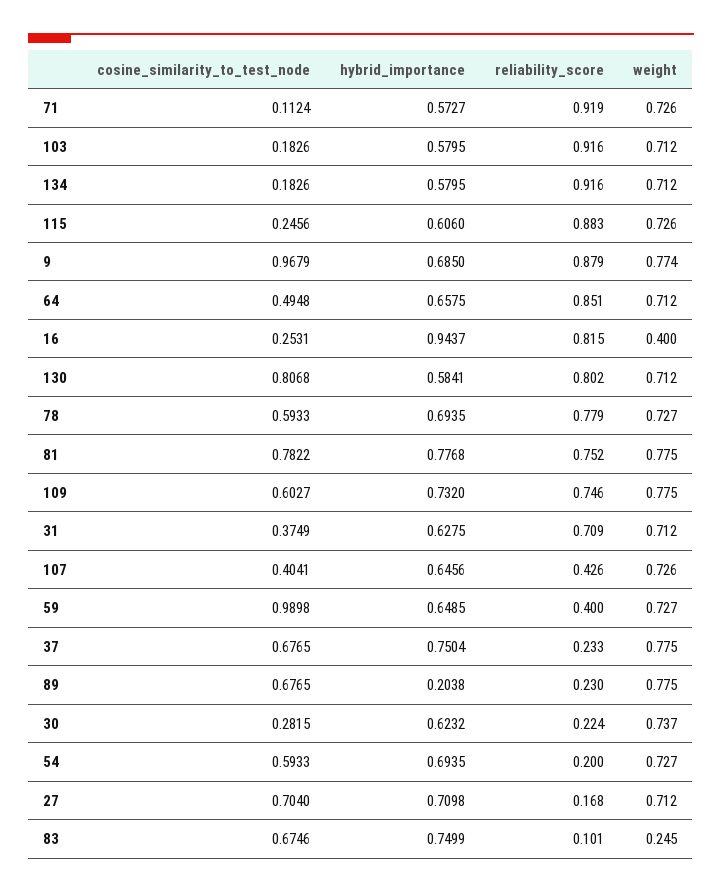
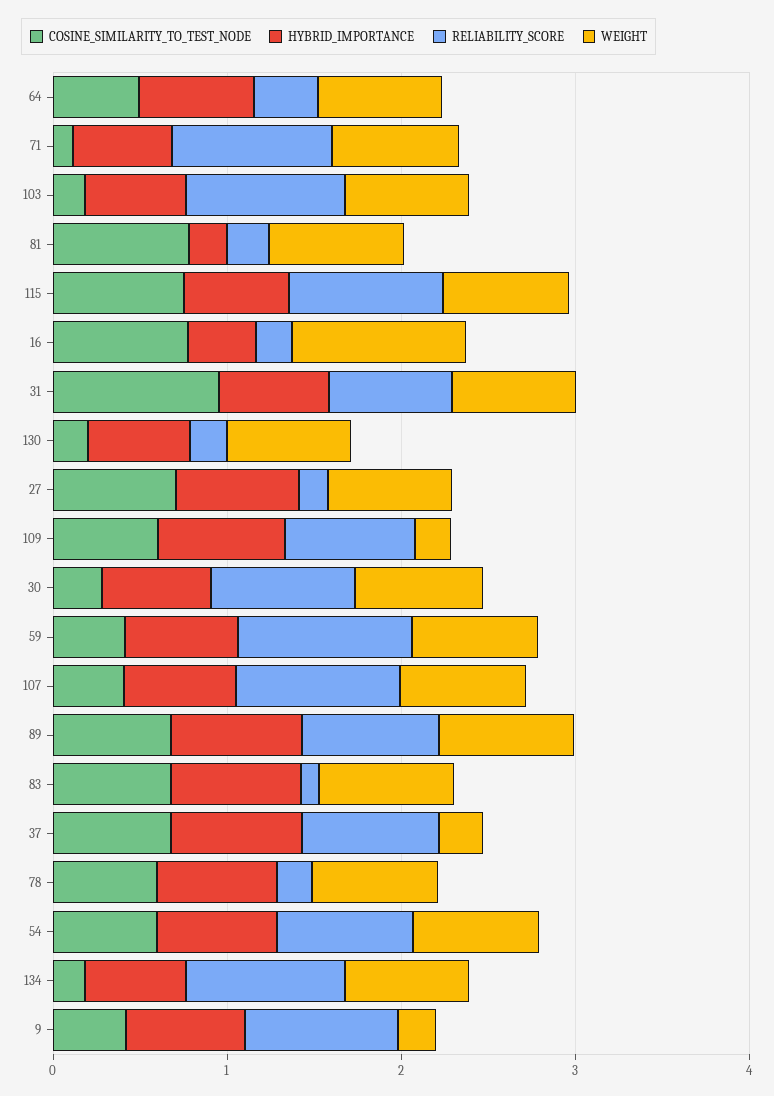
  {
    "cosine_similarity_to_test_node": {
      "71": 0.1124,
      "103": 0.1826,
      "134": 0.1826,
-     "115": 0.2456,
+     "115": 0.8,
-     "9": 0.9679,
+     "9": 0.4,
      "64": 0.4948,
-     "16": 0.2531,
+     "16": 0.8,
-     "130": 0.8068,
+     "130": 0.2,
      "78": 0.5933,
      "81": 0.7822,
      "109": 0.6027,
-     "31": 0.3749,
+     "31": 1,
      "107": 0.4041,
-     "59": 0.9898,
+     "59": 0.4,
      "37": 0.6765,
      "89": 0.6765,
      "30": 0.2815,
      "54": 0.5933,
      "27": 0.704,
      "83": 0.6746
    },
    "hybrid_importance": {
      "71": 0.5727,
      "103": 0.5795,
      "134": 0.5795,
      "115": 0.606,
      "9": 0.685,
      "64": 0.6575,
-     "16": 0.9437,
+     "16": 0.4,
      "130": 0.5841,
      "78": 0.6935,
-     "81": 0.7768,
+     "81": 0.2,
      "109": 0.732,
      "31": 0.6275,
      "107": 0.6456,
      "59": 0.6485,
      "37": 0.7504,
-     "89": 0.2038,
+     "89": 0.8,
      "30": 0.6232,
      "54": 0.6935,
      "27": 0.7098,
      "83": 0.7499
    },
    "reliability_score": {
      "71": 0.919,
      "103": 0.916,
      "134": 0.916,
      "115": 0.883,
      "9": 0.879,
-     "64": 0.851,
+     "64": 0.4,
-     "16": 0.815,
+     "16": 0.2,
-     "130": 0.802,
+     "130": 0.2,
-     "78": 0.779,
+     "78": 0.2,
-     "81": 0.752,
+     "81": 0.2,
      "109": 0.746,
      "31": 0.709,
-     "107": 0.426,
+     "107": 1,
-     "59": 0.4,
+     "59": 1,
-     "37": 0.233,
+     "37": 0.8,
-     "89": 0.23,
+     "89": 0.8,
-     "30": 0.224,
+     "30": 0.8,
-     "54": 0.2,
+     "54": 0.8,
      "27": 0.168,
      "83": 0.101
    },
    "weight": {
      "71": 0.726,
      "103": 0.712,
      "134": 0.712,
      "115": 0.726,
-     "9": 0.774,
+     "9": 0.2,
      "64": 0.712,
-     "16": 0.4,
+     "16": 1,
      "130": 0.712,
      "78": 0.727,
      "81": 0.775,
-     "109": 0.775,
+     "109": 0.2,
      "31": 0.712,
      "107": 0.726,
      "59": 0.727,
-     "37": 0.775,
+     "37": 0.2,
      "89": 0.775,
      "30": 0.737,
      "54": 0.727,
      "27": 0.712,
-     "83": 0.245
+     "83": 0.8
    }
  }

